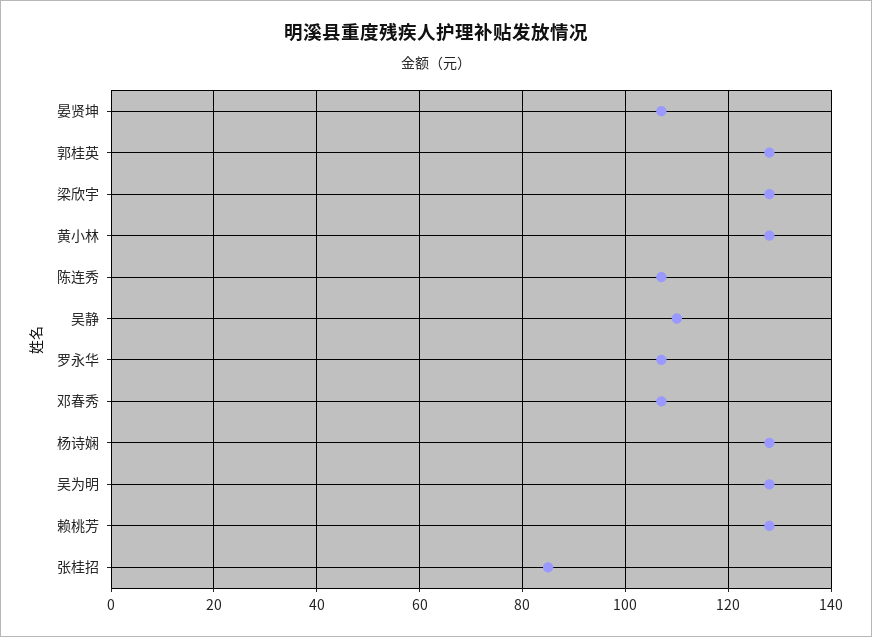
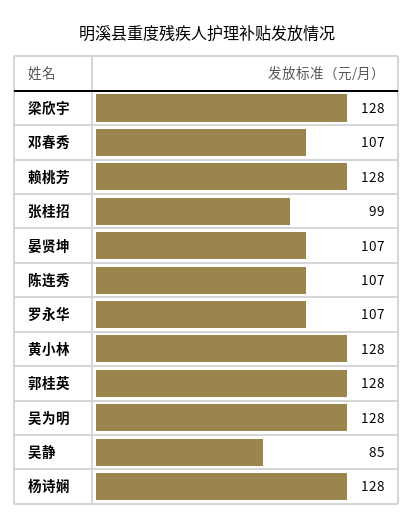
  {
    "晏贤坤": 107,
    "郭桂英": 128,
    "梁欣宇": 128,
    "黄小林": 128,
    "陈连秀": 107,
-   "吴静": 110,
+   "吴静": 85,
    "罗永华": 107,
    "邓春秀": 107,
    "杨诗娴": 128,
    "吴为明": 128,
    "赖桃芳": 128,
-   "张桂招": 85
+   "张桂招": 99
  }

